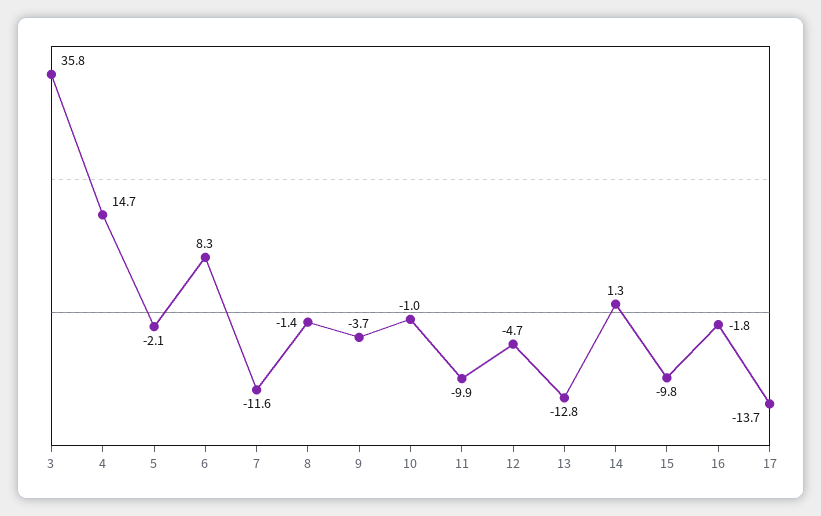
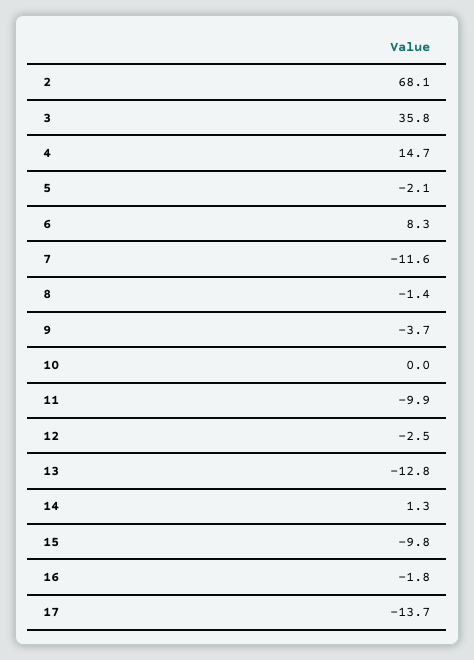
  {
    "3": 35.8,
    "4": 14.7,
    "5": -2.1,
    "6": 8.3,
    "7": -11.6,
    "8": -1.4,
    "9": -3.7,
-   "10": -1,
+   "10": 0,
    "11": -9.9,
-   "12": -4.7,
+   "12": -2.5,
    "13": -12.8,
    "14": 1.3,
    "15": -9.8,
    "16": -1.8,
-   "17": -13.7
+   "17": -13.7,
+   "2": 68.1
  }

